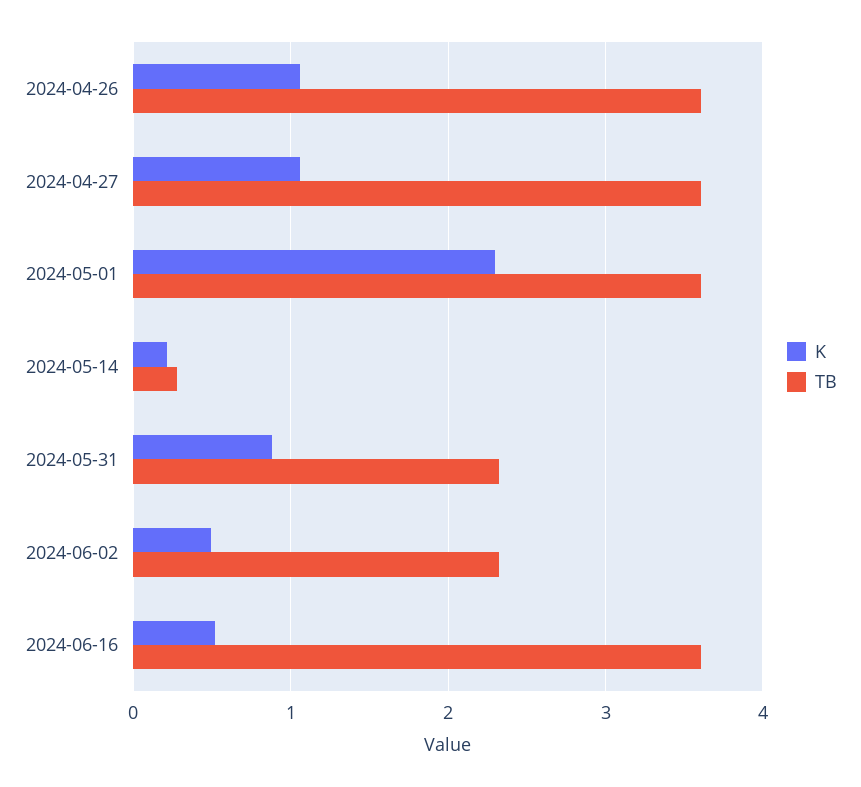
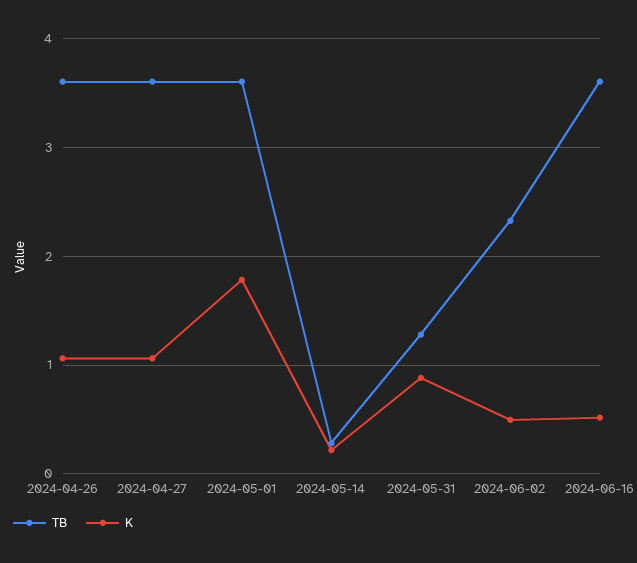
  {
    "K": {
      "2024-04-26": 1.1,
      "2024-04-27": 1.1,
-     "2024-05-01": 2.3,
+     "2024-05-01": 1.8,
      "2024-05-14": 0.2,
      "2024-05-31": 0.9,
      "2024-06-02": 0.5,
      "2024-06-16": 0.5
    },
    "TB": {
      "2024-04-26": 3.6,
      "2024-04-27": 3.6,
      "2024-05-01": 3.6,
      "2024-05-14": 0.3,
-     "2024-05-31": 2.3,
+     "2024-05-31": 1.3,
      "2024-06-02": 2.3,
      "2024-06-16": 3.6
    }
  }

